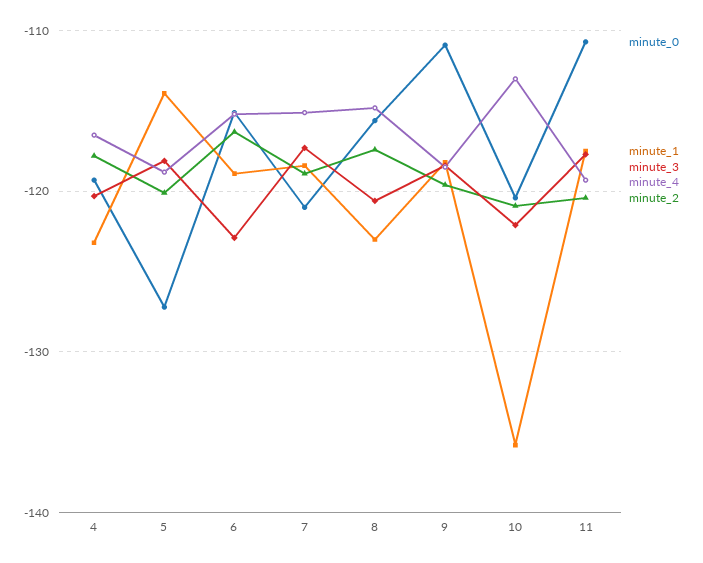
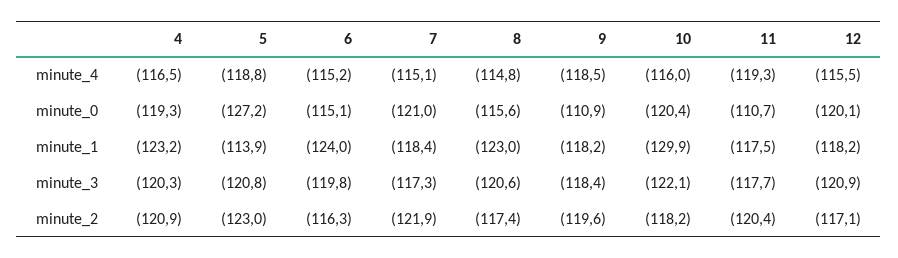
  {
    "minute_0": {
      "4": -119.3,
      "5": -127.2,
      "6": -115.1,
      "7": -121,
      "8": -115.6,
      "9": -110.9,
      "10": -120.4,
-     "11": -110.7
+     "11": -110.7,
+     "12": -120.1
    },
    "minute_1": {
      "4": -123.2,
      "5": -113.9,
-     "6": -119,
+     "6": -124,
      "7": -118.4,
      "8": -123,
      "9": -118.2,
-     "10": -136,
+     "10": -129.9,
-     "11": -117.5
+     "11": -117.5,
+     "12": -118.2
    },
    "minute_3": {
      "4": -120.3,
-     "5": -118,
+     "5": -120.8,
-     "6": -123,
+     "6": -119.8,
      "7": -117.3,
      "8": -120.6,
      "9": -118.4,
      "10": -122.1,
-     "11": -117.7
+     "11": -117.7,
+     "12": -120.9
    },
    "minute_4": {
      "4": -116.5,
      "5": -118.8,
      "6": -115.2,
      "7": -115.1,
      "8": -114.8,
      "9": -118.5,
-     "10": -113,
+     "10": -116,
-     "11": -119.3
+     "11": -119.3,
+     "12": -115.5
    },
    "minute_2": {
-     "4": -118,
+     "4": -120.9,
-     "5": -120,
+     "5": -123,
      "6": -116.3,
-     "7": -119,
+     "7": -121.9,
      "8": -117.4,
      "9": -119.6,
-     "10": -121,
+     "10": -118.2,
-     "11": -120.4
+     "11": -120.4,
+     "12": -117.1
    }
  }

